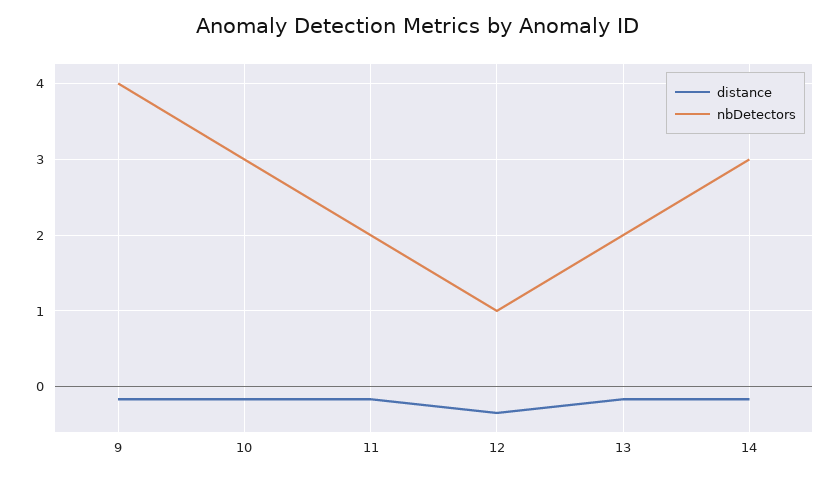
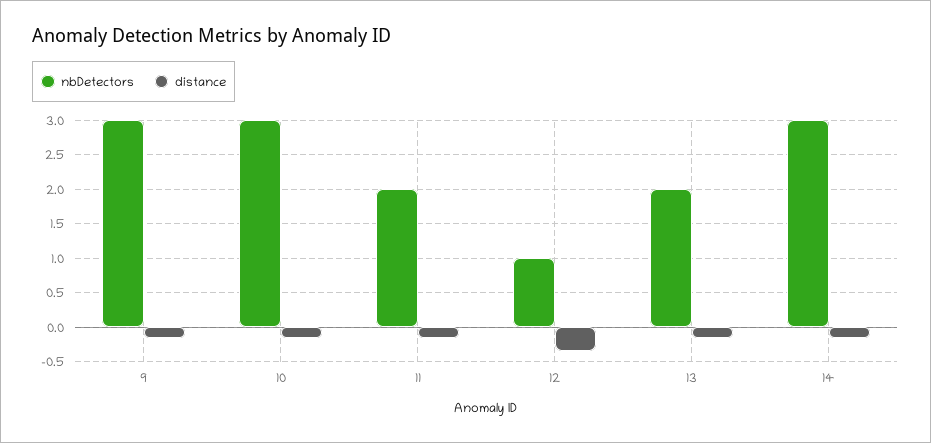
  {
    "distance": {
      "9": -0.2,
      "10": -0.2,
      "11": -0.2,
      "12": -0.3,
      "13": -0.2,
      "14": -0.2
    },
    "nbDetectors": {
-     "9": 4,
+     "9": 3,
      "10": 3,
      "11": 2,
      "12": 1,
      "13": 2,
      "14": 3
    }
  }

